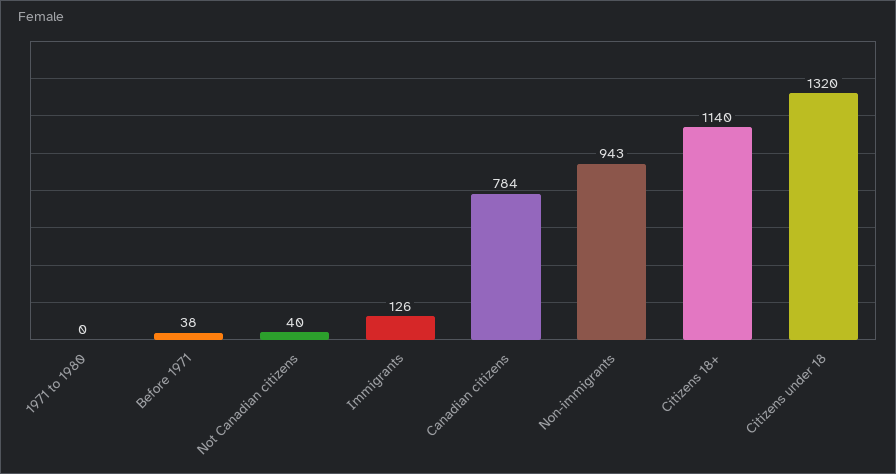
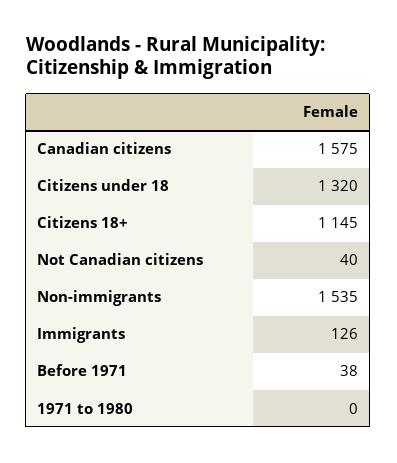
  {
    "1971 to 1980": 0,
    "Before 1971": 38,
    "Not Canadian citizens": 40,
    "Immigrants": 126,
-   "Canadian citizens": 784,
+   "Canadian citizens": 1575,
-   "Non-immigrants": 943,
+   "Non-immigrants": 1535,
-   "Citizens 18+": 1140,
+   "Citizens 18+": 1145,
    "Citizens under 18": 1320
  }

